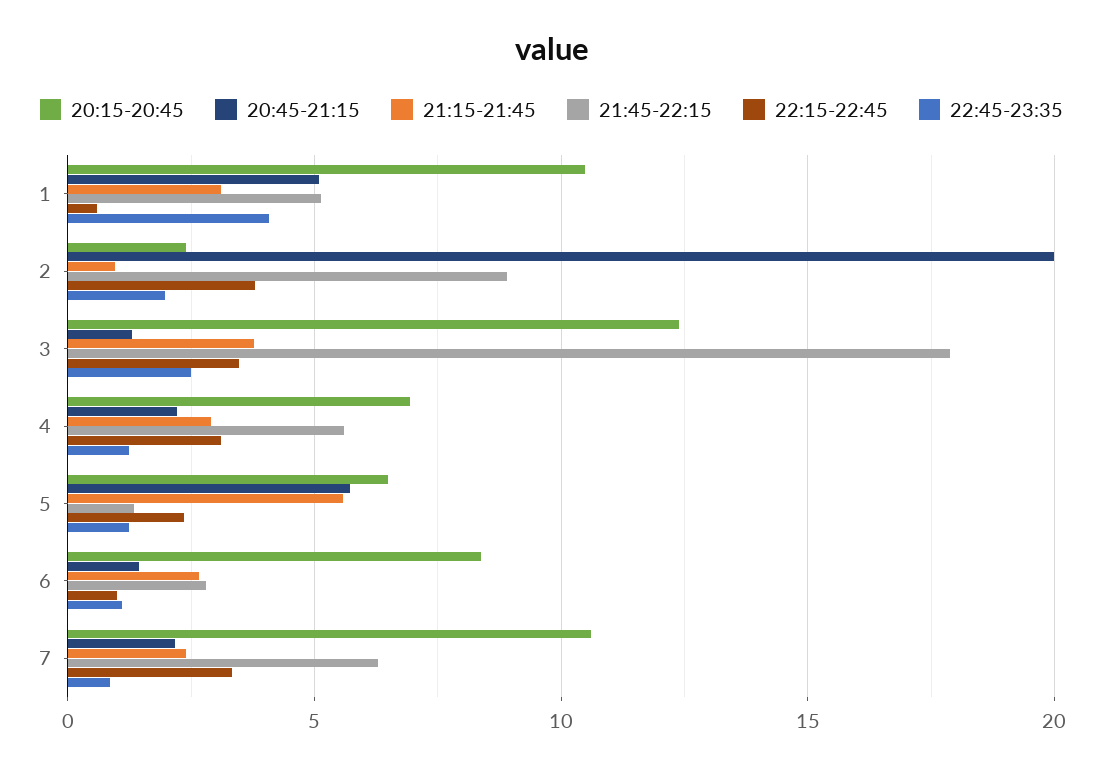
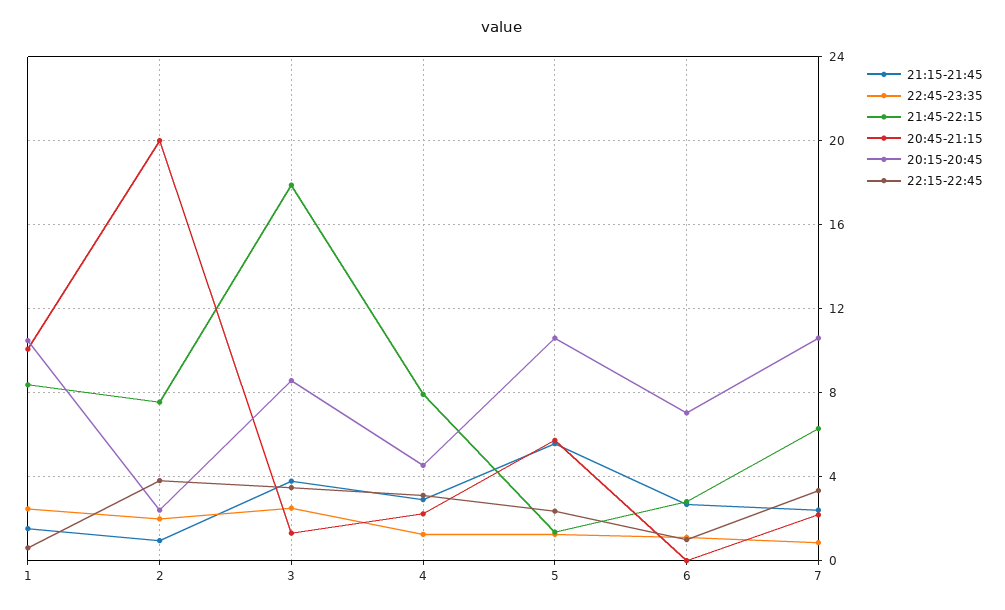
  {
    "20:15-20:45": {
      "1": 10.5,
      "2": 2.5,
-     "3": 12.5,
+     "3": 8.5,
-     "4": 7,
+     "4": 4.5,
-     "5": 6.5,
+     "5": 10.5,
-     "6": 8.5,
+     "6": 7,
      "7": 10.5
    },
    "20:45-21:15": {
-     "1": 5,
+     "1": 10,
      "2": 20,
      "3": 1.5,
      "4": 2,
      "5": 5.5,
-     "6": 1.5,
+     "6": 0,
      "7": 2
    },
    "21:15-21:45": {
-     "1": 3,
+     "1": 1.5,
      "2": 1,
      "3": 4,
      "4": 3,
      "5": 5.5,
      "6": 2.5,
      "7": 2.5
    },
    "21:45-22:15": {
-     "1": 5,
+     "1": 8.5,
-     "2": 9,
+     "2": 7.5,
      "3": 18,
-     "4": 5.5,
+     "4": 8,
      "5": 1.5,
      "6": 3,
      "7": 6.5
    },
    "22:15-22:45": {
      "1": 0.5,
      "2": 4,
      "3": 3.5,
      "4": 3,
      "5": 2.5,
      "6": 1,
      "7": 3.5
    },
    "22:45-23:35": {
-     "1": 4,
+     "1": 2.5,
      "2": 2,
      "3": 2.5,
      "4": 1.5,
      "5": 1.5,
      "6": 1,
      "7": 1
    }
  }

